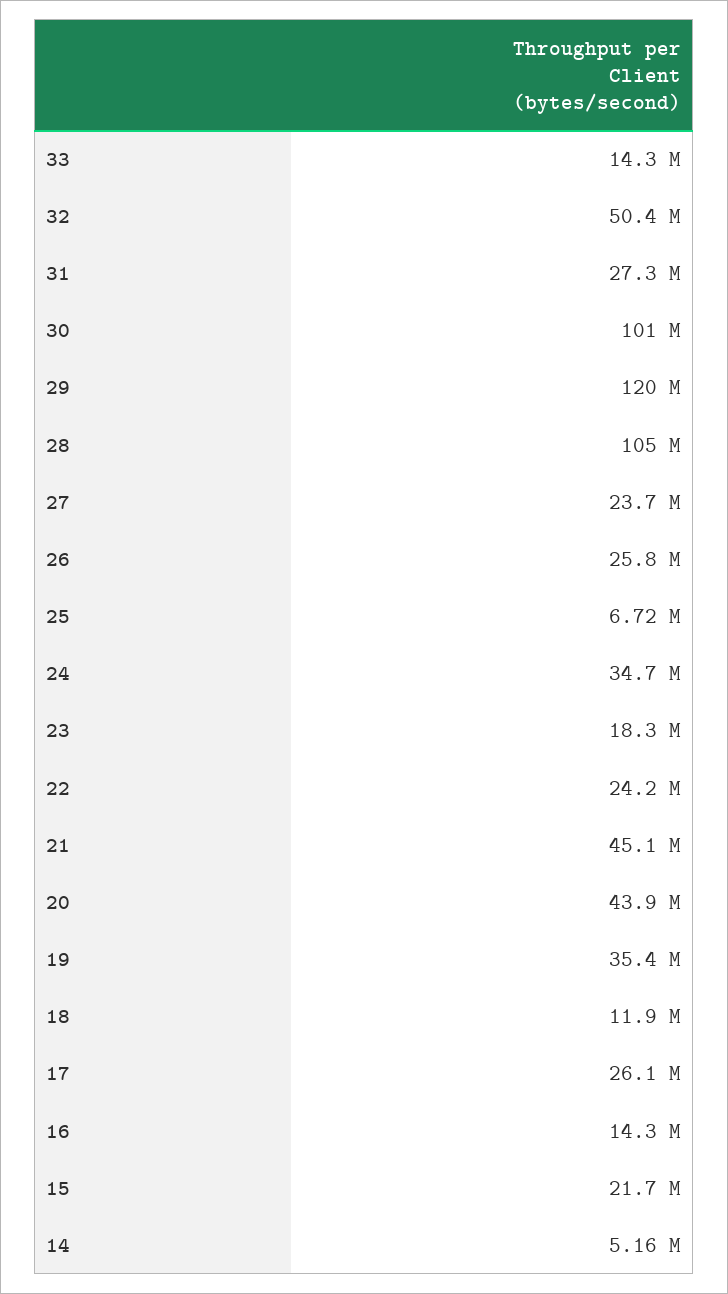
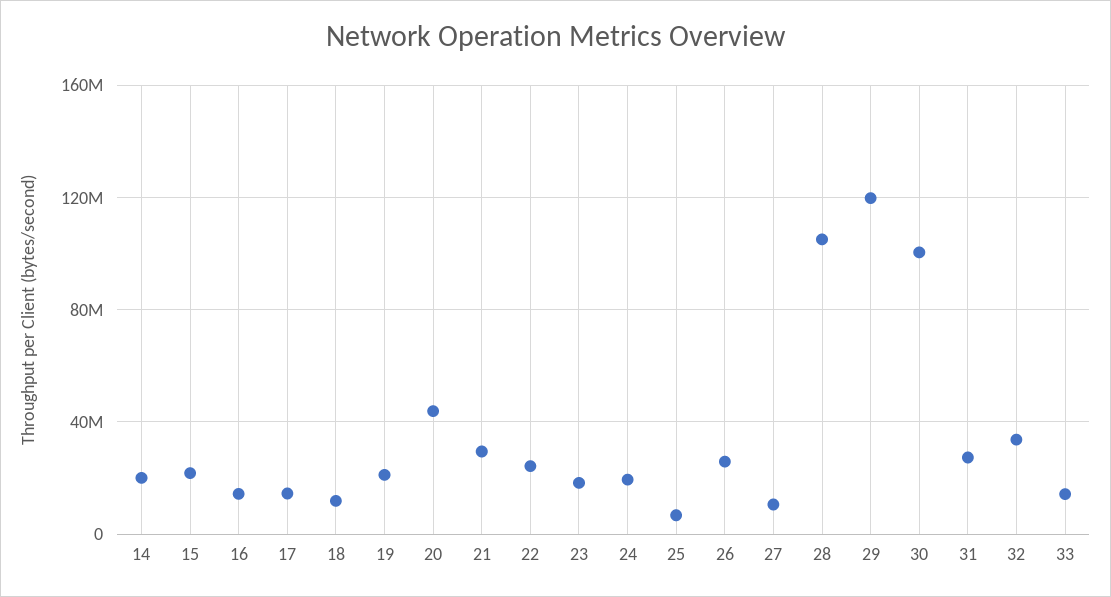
  {
    "33": 14300000,
-   "32": 50400000,
+   "32": 35000000,
    "31": 27300000,
    "30": 101000000,
    "29": 120000000,
    "28": 105000000,
-   "27": 23700000,
+   "27": 10000000,
    "26": 25800000,
    "25": 6720000,
-   "24": 34700000,
+   "24": 20000000,
    "23": 18300000,
    "22": 24200000,
-   "21": 45100000,
+   "21": 30000000,
    "20": 43900000,
-   "19": 35400000,
+   "19": 20000000,
    "18": 11900000,
-   "17": 26100000,
+   "17": 15000000,
    "16": 14300000,
    "15": 21700000,
-   "14": 5160000
+   "14": 20000000
  }

